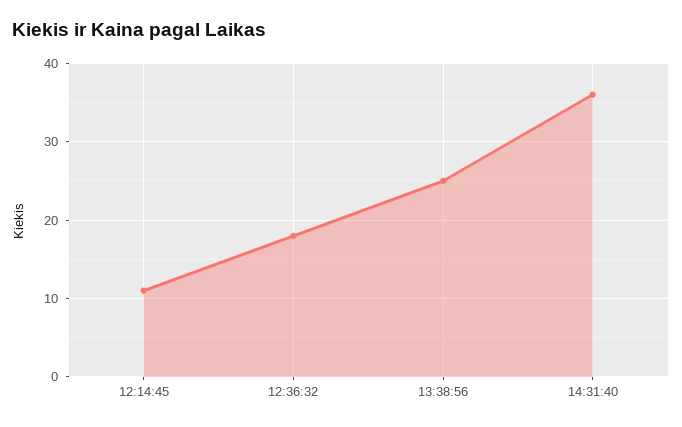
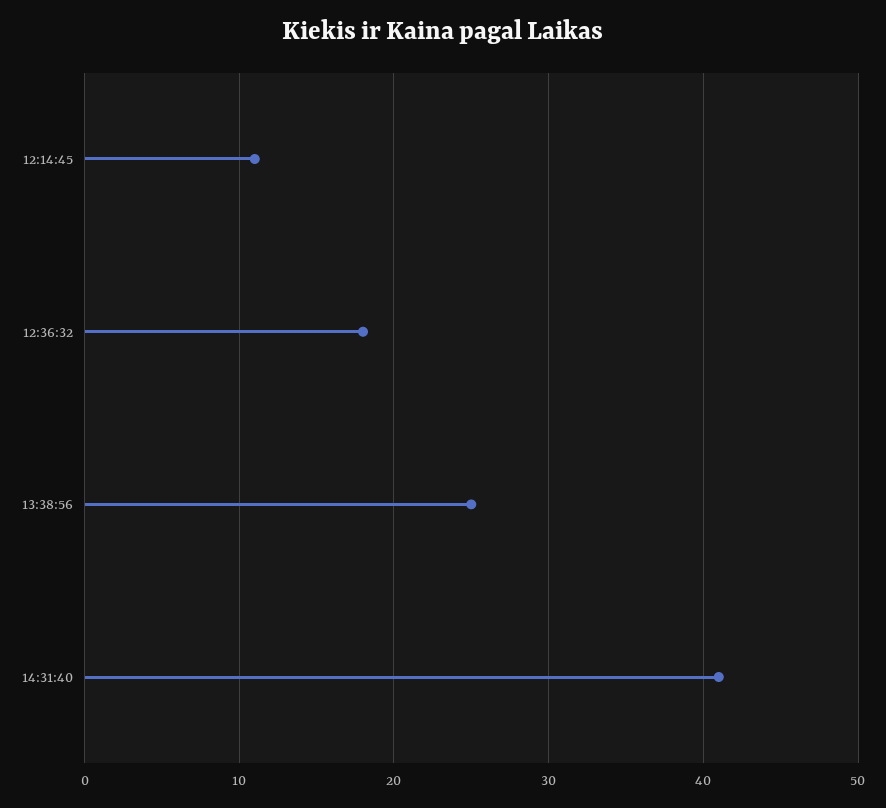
  {
    "12:14:45": 11,
    "12:36:32": 18,
    "13:38:56": 25,
-   "14:31:40": 36
+   "14:31:40": 41
  }

